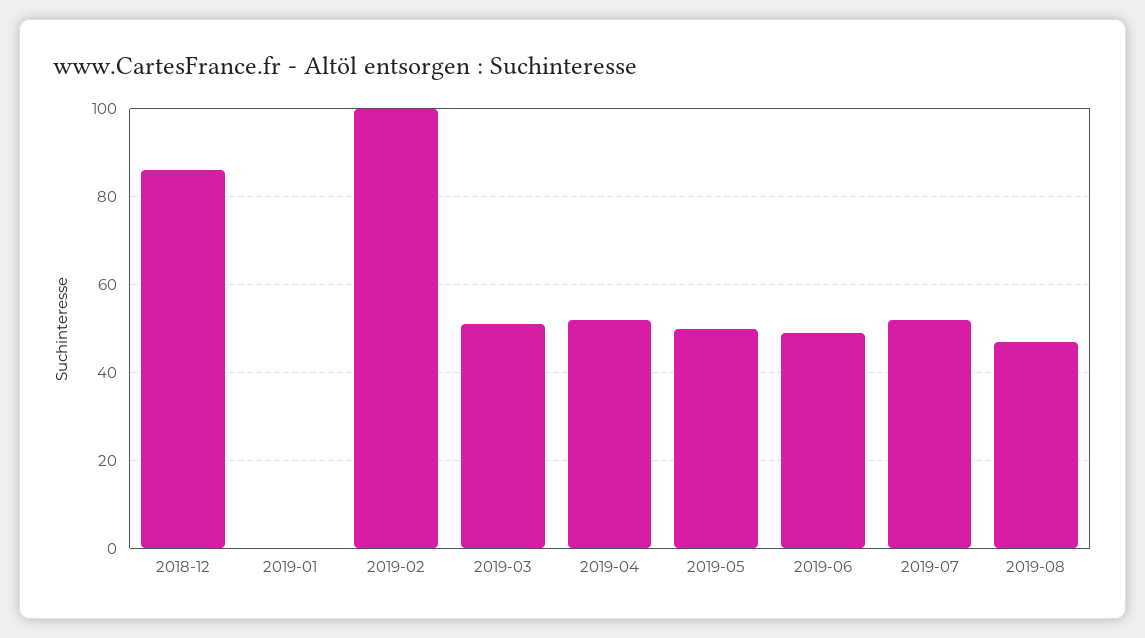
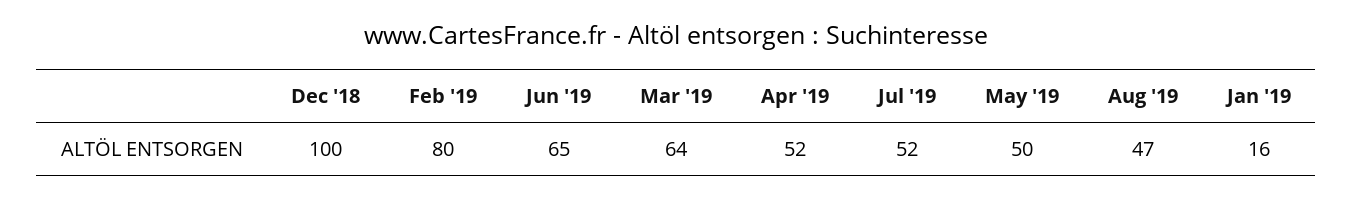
  {
-   "2018-12": 85,
+   "2018-12": 100,
-   "2019-01": 0,
+   "2019-01": 16,
-   "2019-02": 100,
+   "2019-02": 80,
-   "2019-03": 50,
+   "2019-03": 64,
    "2019-04": 52,
    "2019-05": 50,
-   "2019-06": 50,
+   "2019-06": 65,
    "2019-07": 52,
    "2019-08": 47
  }

